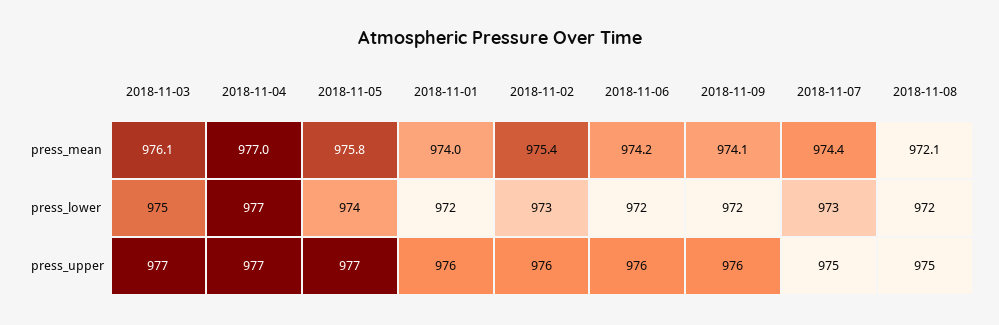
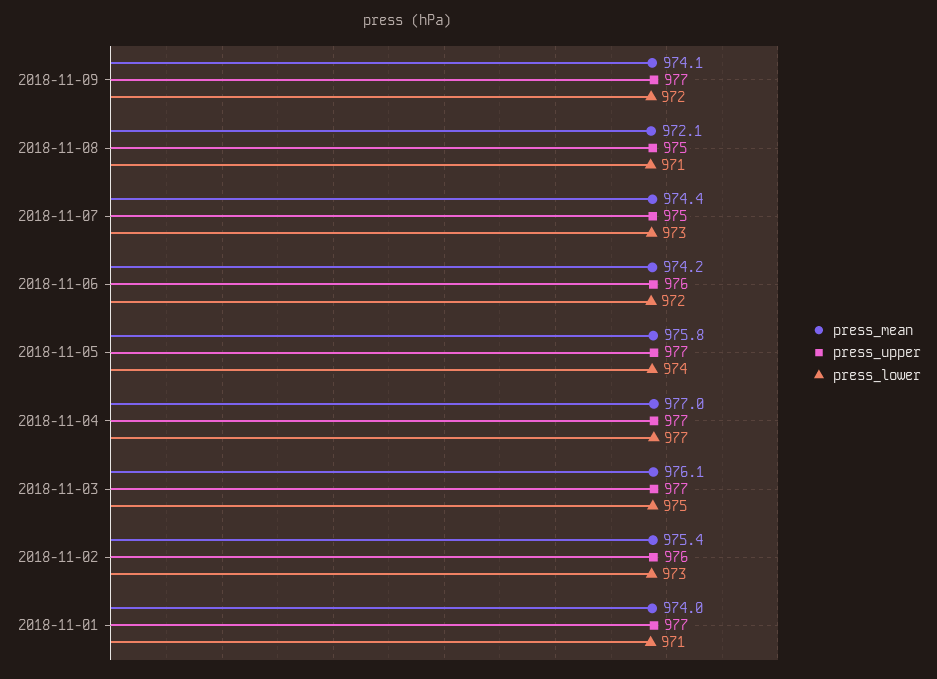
  {
    "press_mean": {
      "2018-11-03": 976.1,
      "2018-11-04": 977,
      "2018-11-05": 975.8,
      "2018-11-01": 974,
      "2018-11-02": 975.4,
      "2018-11-06": 974.2,
      "2018-11-09": 974.1,
      "2018-11-07": 974.4,
      "2018-11-08": 972.1
    },
    "press_lower": {
      "2018-11-03": 975,
      "2018-11-04": 977,
      "2018-11-05": 974,
-     "2018-11-01": 972,
+     "2018-11-01": 971,
      "2018-11-02": 973,
      "2018-11-06": 972,
      "2018-11-09": 972,
      "2018-11-07": 973,
-     "2018-11-08": 972
+     "2018-11-08": 971
    },
    "press_upper": {
      "2018-11-03": 977,
      "2018-11-04": 977,
      "2018-11-05": 977,
-     "2018-11-01": 976,
+     "2018-11-01": 977,
      "2018-11-02": 976,
      "2018-11-06": 976,
-     "2018-11-09": 976,
+     "2018-11-09": 977,
      "2018-11-07": 975,
      "2018-11-08": 975
    }
  }

